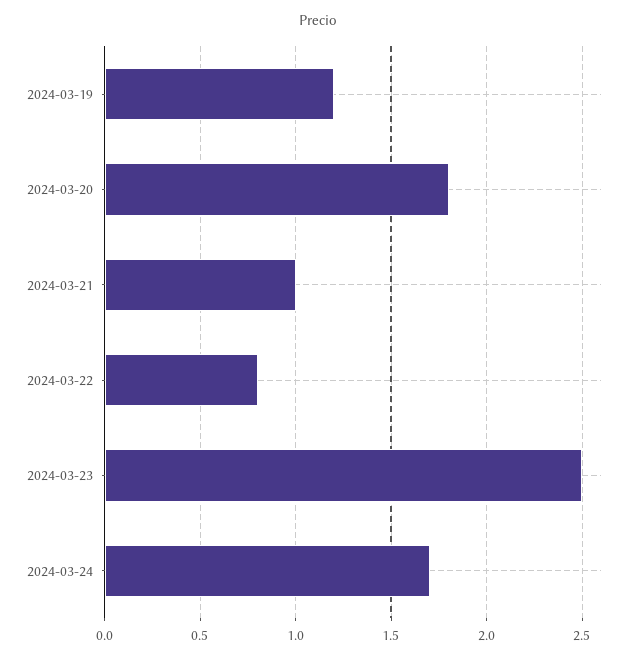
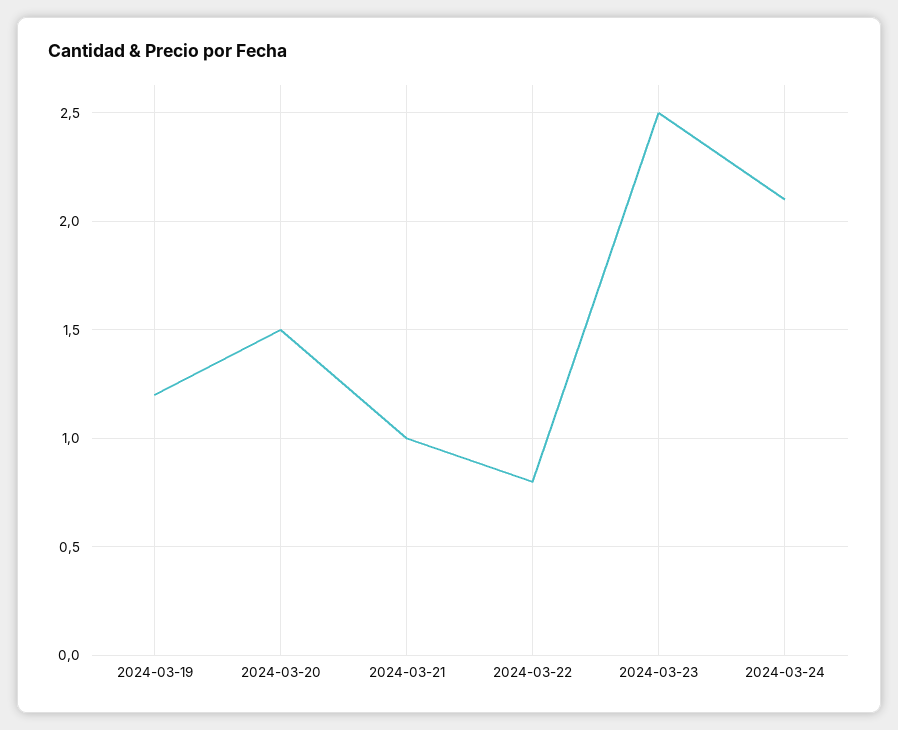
  {
    "2024-03-19": 1.2,
-   "2024-03-20": 1.8,
+   "2024-03-20": 1.5,
    "2024-03-21": 1,
    "2024-03-22": 0.8,
    "2024-03-23": 2.5,
-   "2024-03-24": 1.7
+   "2024-03-24": 2.1
  }

